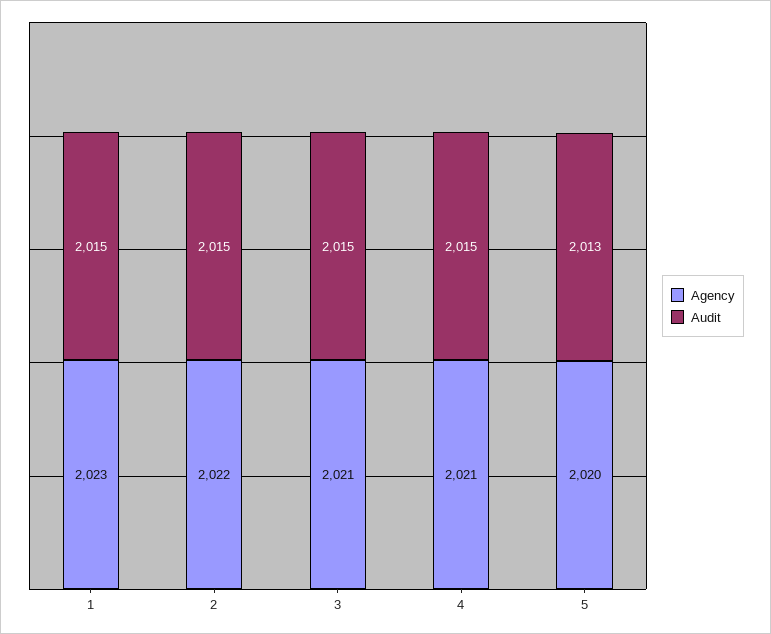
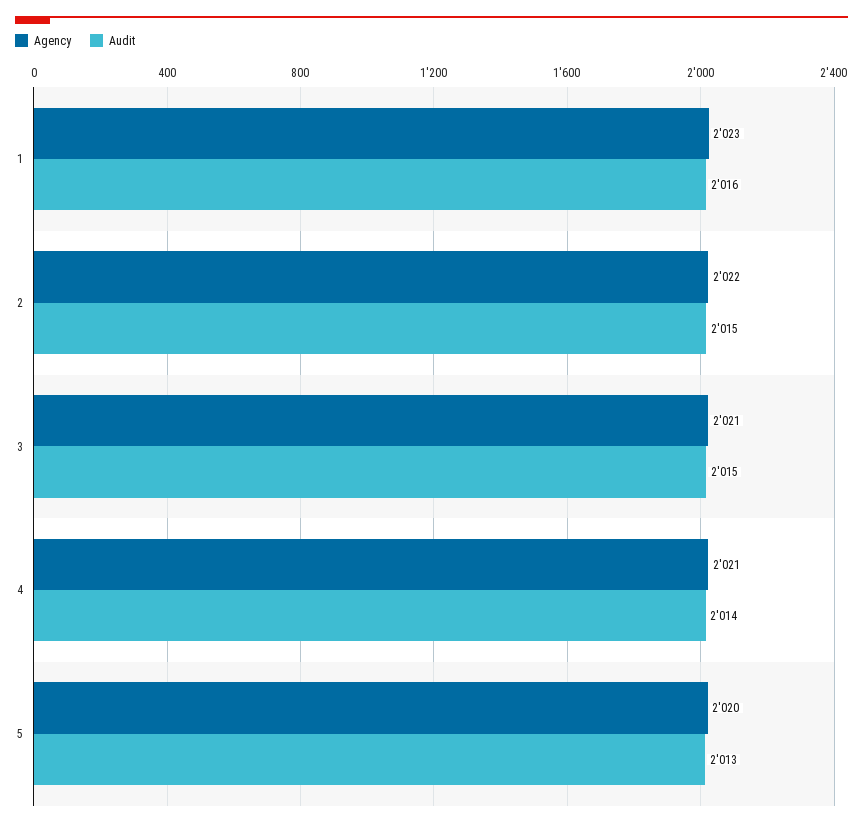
  {
    "Agency": {
      "1": 2023,
      "2": 2022,
      "3": 2021,
      "4": 2021,
      "5": 2020
    },
    "Audit": {
-     "1": 2015,
+     "1": 2016,
      "2": 2015,
      "3": 2015,
-     "4": 2015,
+     "4": 2014,
      "5": 2013
    }
  }

